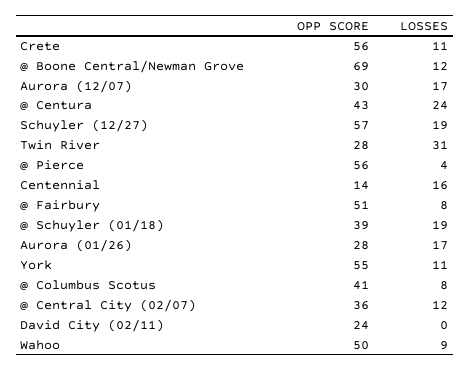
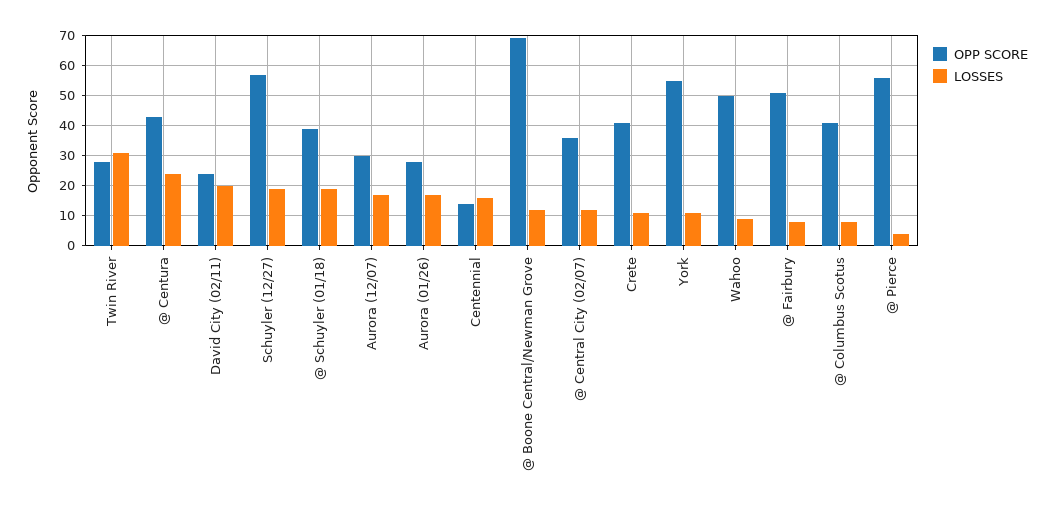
  {
    "OPP SCORE": {
-     "Crete": 56,
+     "Crete": 40,
      "@ Boone Central/Newman Grove": 69,
      "Aurora (12/07)": 30,
      "@ Centura": 43,
      "Schuyler (12/27)": 57,
      "Twin River": 28,
      "@ Pierce": 56,
      "Centennial": 14,
      "@ Fairbury": 51,
      "@ Schuyler (01/18)": 39,
      "Aurora (01/26)": 28,
      "York": 55,
      "@ Columbus Scotus": 41,
      "@ Central City (02/07)": 36,
      "David City (02/11)": 24,
      "Wahoo": 50
    },
    "LOSSES": {
      "Crete": 11,
      "@ Boone Central/Newman Grove": 12,
      "Aurora (12/07)": 17,
      "@ Centura": 24,
      "Schuyler (12/27)": 19,
      "Twin River": 31,
      "@ Pierce": 4,
      "Centennial": 16,
      "@ Fairbury": 8,
      "@ Schuyler (01/18)": 19,
      "Aurora (01/26)": 17,
      "York": 11,
      "@ Columbus Scotus": 8,
      "@ Central City (02/07)": 12,
-     "David City (02/11)": 0,
+     "David City (02/11)": 20,
      "Wahoo": 9
    }
  }

